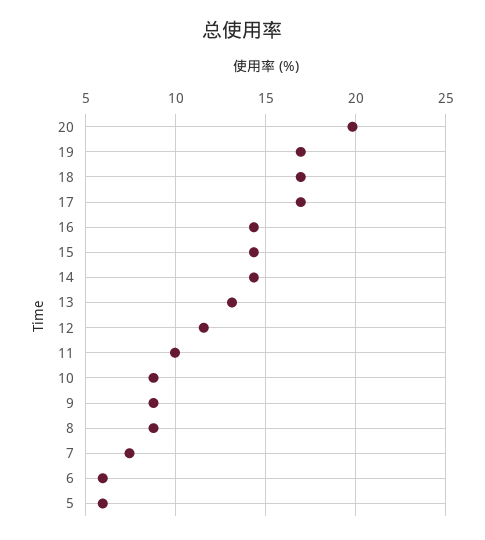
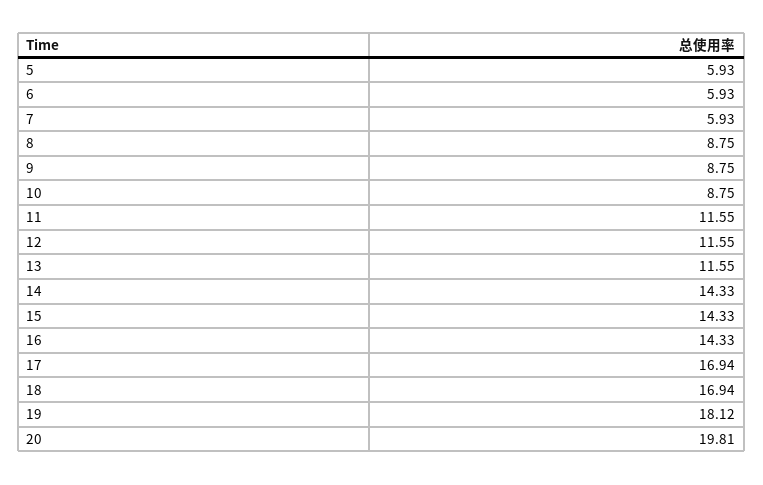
  {
    "20": 19.81,
-   "19": 17,
+   "19": 18.12,
    "18": 16.94,
    "17": 16.94,
    "16": 14.33,
    "15": 14.33,
    "14": 14.33,
-   "13": 13,
+   "13": 11.55,
    "12": 11.55,
-   "11": 10,
+   "11": 11.55,
    "10": 8.75,
    "9": 8.75,
    "8": 8.75,
-   "7": 7.5,
+   "7": 5.93,
    "6": 5.93,
    "5": 5.93
  }

